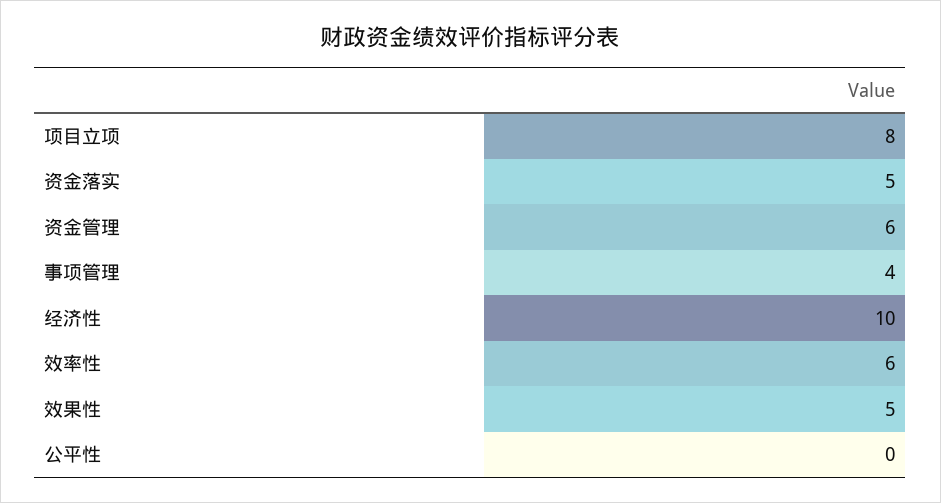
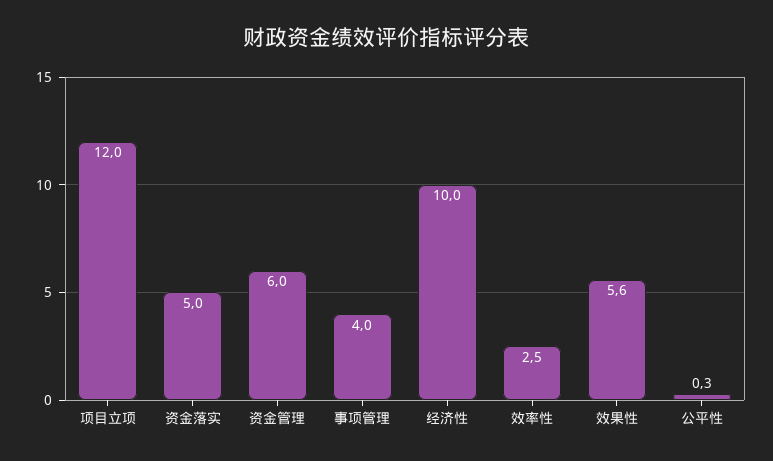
  {
-   "项目立项": 8,
+   "项目立项": 12,
    "资金落实": 5,
    "资金管理": 6,
    "事项管理": 4,
    "经济性": 10,
-   "效率性": 6,
+   "效率性": 2.5,
-   "效果性": 5,
+   "效果性": 5.6,
-   "公平性": 0
+   "公平性": 0.3
  }

